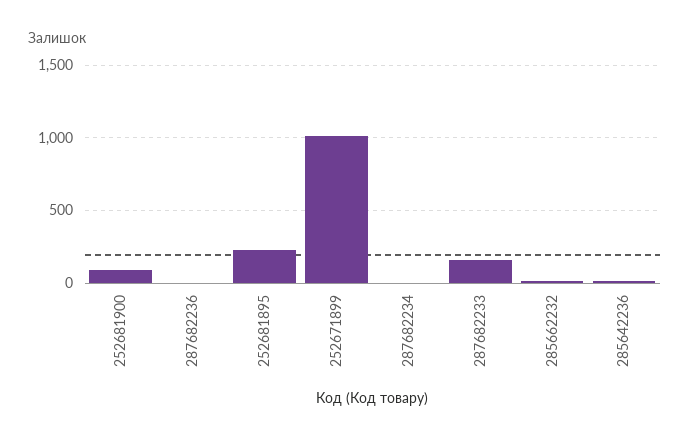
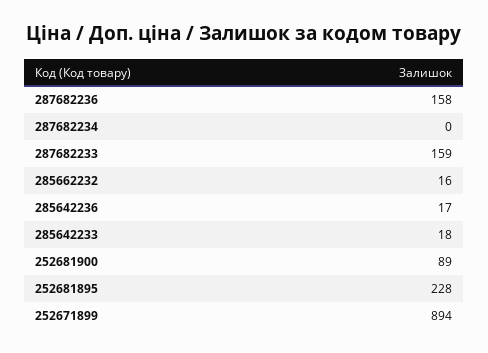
  {
    "252681900": 89,
-   "287682236": 0,
+   "287682236": 158,
    "252681895": 228,
-   "252671899": 1000,
+   "252671899": 894,
    "287682234": 0,
    "287682233": 159,
    "285662232": 16,
-   "285642236": 17
+   "285642236": 17,
+   "285642233": 18
  }

